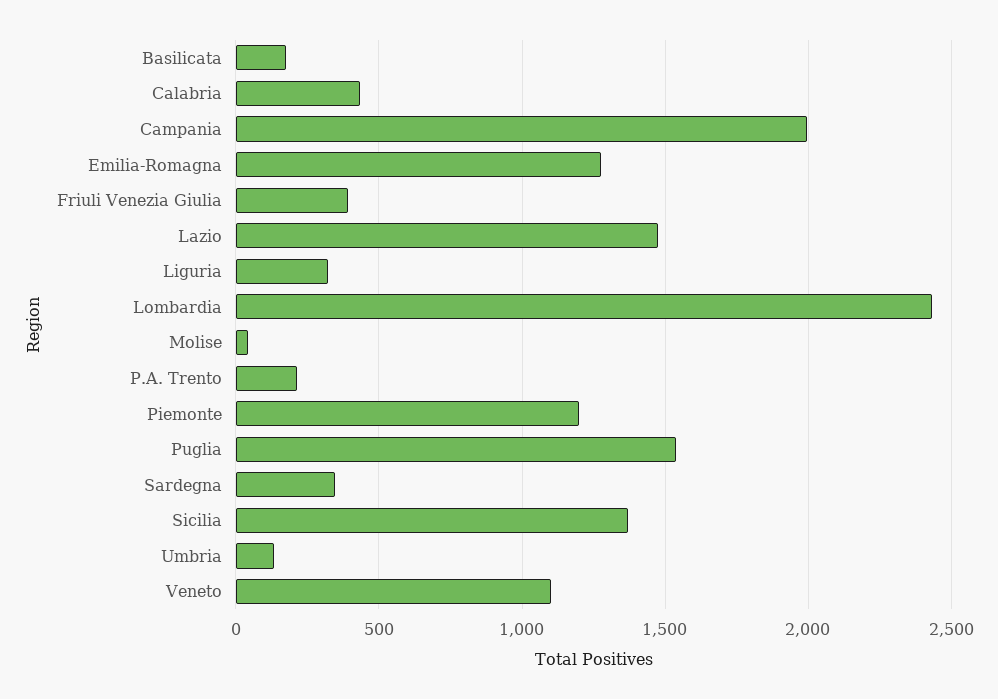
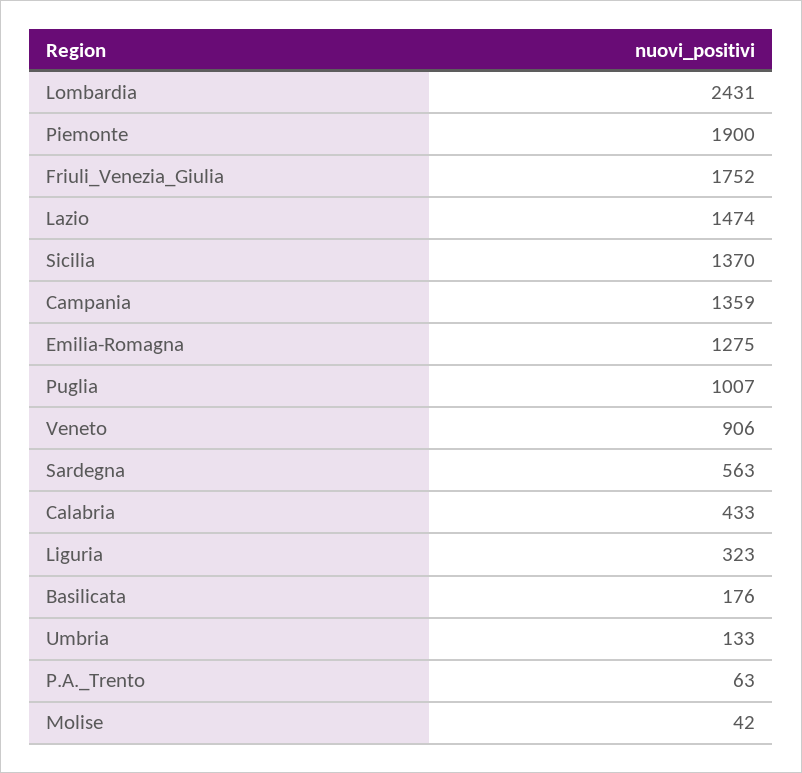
  {
    "Basilicata": 176,
    "Calabria": 433,
-   "Campania": 2000,
+   "Campania": 1359,
    "Emilia-Romagna": 1275,
-   "Friuli Venezia Giulia": 400,
+   "Friuli Venezia Giulia": 1752,
    "Lazio": 1474,
    "Liguria": 323,
    "Lombardia": 2431,
    "Molise": 42,
-   "P.A. Trento": 200,
+   "P.A. Trento": 63,
-   "Piemonte": 1200,
+   "Piemonte": 1900,
-   "Puglia": 1550,
+   "Puglia": 1007,
-   "Sardegna": 350,
+   "Sardegna": 563,
    "Sicilia": 1370,
    "Umbria": 133,
-   "Veneto": 1100
+   "Veneto": 906
  }

